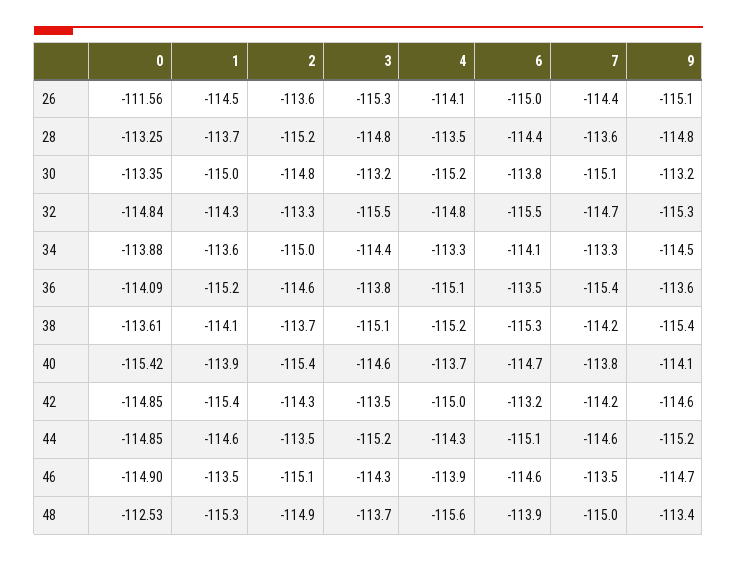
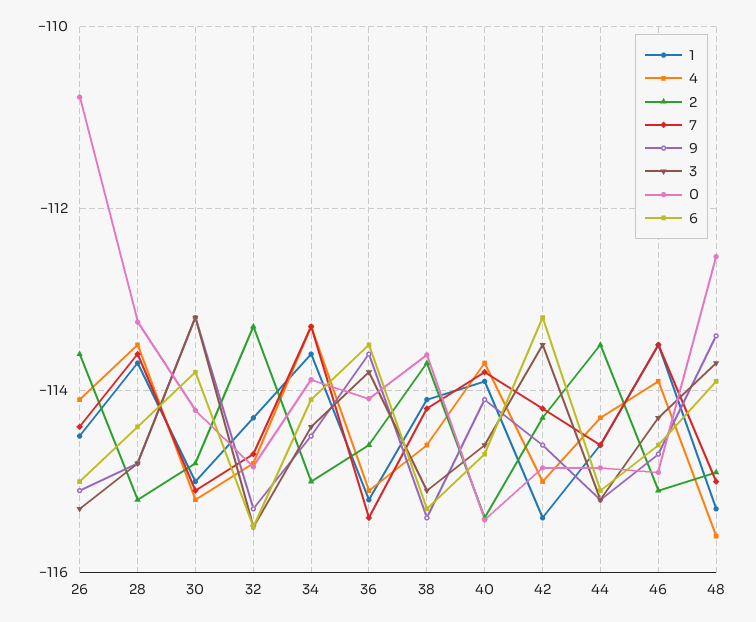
  {
    "0": {
-     "26": -111.56,
+     "26": -110.8,
      "28": -113.25,
-     "30": -113.35,
+     "30": -114.2,
      "32": -114.84,
      "34": -113.88,
      "36": -114.09,
      "38": -113.61,
      "40": -115.42,
      "42": -114.85,
      "44": -114.85,
      "46": -114.9,
      "48": -112.53
    },
    "1": {
      "26": -114.5,
      "28": -113.7,
      "30": -115,
      "32": -114.3,
      "34": -113.6,
      "36": -115.2,
      "38": -114.1,
      "40": -113.9,
      "42": -115.4,
      "44": -114.6,
      "46": -113.5,
      "48": -115.3
    },
    "2": {
      "26": -113.6,
      "28": -115.2,
      "30": -114.8,
      "32": -113.3,
      "34": -115,
      "36": -114.6,
      "38": -113.7,
      "40": -115.4,
      "42": -114.3,
      "44": -113.5,
      "46": -115.1,
      "48": -114.9
    },
    "3": {
      "26": -115.3,
      "28": -114.8,
      "30": -113.2,
      "32": -115.5,
      "34": -114.4,
      "36": -113.8,
      "38": -115.1,
      "40": -114.6,
      "42": -113.5,
      "44": -115.2,
      "46": -114.3,
      "48": -113.7
    },
    "4": {
      "26": -114.1,
      "28": -113.5,
      "30": -115.2,
      "32": -114.8,
      "34": -113.3,
      "36": -115.1,
-     "38": -115.2,
+     "38": -114.6,
      "40": -113.7,
      "42": -115,
      "44": -114.3,
      "46": -113.9,
      "48": -115.6
    },
    "6": {
      "26": -115,
      "28": -114.4,
      "30": -113.8,
      "32": -115.5,
      "34": -114.1,
      "36": -113.5,
      "38": -115.3,
      "40": -114.7,
      "42": -113.2,
      "44": -115.1,
      "46": -114.6,
      "48": -113.9
    },
    "7": {
      "26": -114.4,
      "28": -113.6,
      "30": -115.1,
      "32": -114.7,
      "34": -113.3,
      "36": -115.4,
      "38": -114.2,
      "40": -113.8,
      "42": -114.2,
      "44": -114.6,
      "46": -113.5,
      "48": -115
    },
    "9": {
      "26": -115.1,
      "28": -114.8,
      "30": -113.2,
      "32": -115.3,
      "34": -114.5,
      "36": -113.6,
      "38": -115.4,
      "40": -114.1,
      "42": -114.6,
      "44": -115.2,
      "46": -114.7,
      "48": -113.4
    }
  }

